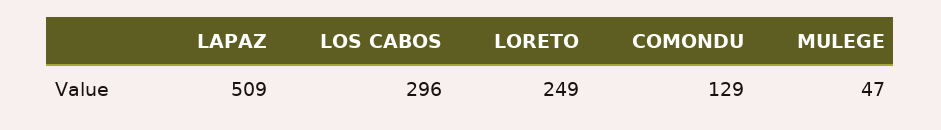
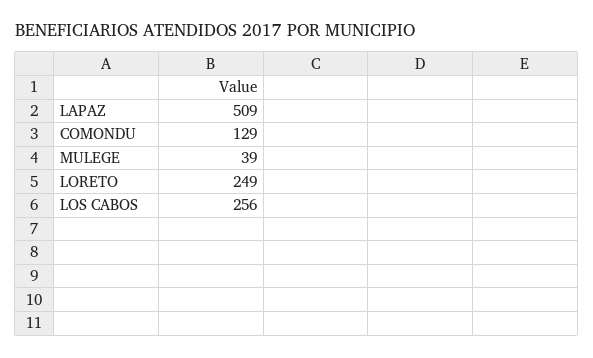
  {
    "LAPAZ": 509,
-   "LOS CABOS": 296,
+   "LOS CABOS": 256,
    "LORETO": 249,
    "COMONDU": 129,
-   "MULEGE": 47
+   "MULEGE": 39
  }

